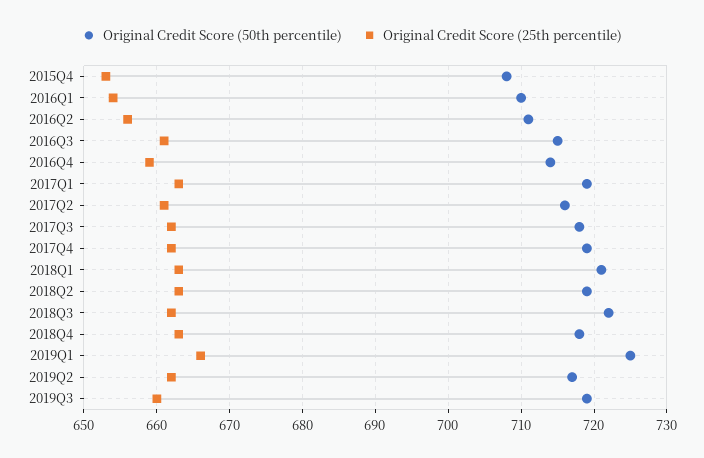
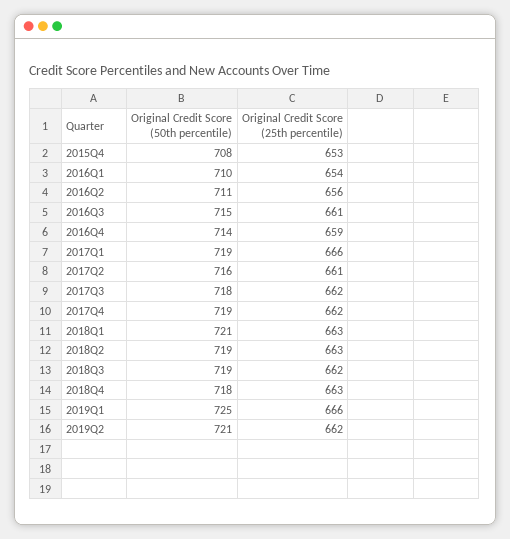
  {
    "Original Credit Score (50th percentile)": {
      "2015Q4": 708,
      "2016Q1": 710,
      "2016Q2": 711,
      "2016Q3": 715,
      "2016Q4": 714,
      "2017Q1": 719,
      "2017Q2": 716,
      "2017Q3": 718,
      "2017Q4": 719,
      "2018Q1": 721,
      "2018Q2": 719,
-     "2018Q3": 722,
+     "2018Q3": 719,
      "2018Q4": 718,
      "2019Q1": 725,
-     "2019Q2": 717,
+     "2019Q2": 721
-     "2019Q3": 719
    },
    "Original Credit Score (25th percentile)": {
      "2015Q4": 653,
      "2016Q1": 654,
      "2016Q2": 656,
      "2016Q3": 661,
      "2016Q4": 659,
-     "2017Q1": 663,
+     "2017Q1": 666,
      "2017Q2": 661,
      "2017Q3": 662,
      "2017Q4": 662,
      "2018Q1": 663,
      "2018Q2": 663,
      "2018Q3": 662,
      "2018Q4": 663,
      "2019Q1": 666,
-     "2019Q2": 662,
+     "2019Q2": 662
-     "2019Q3": 660
    }
  }

